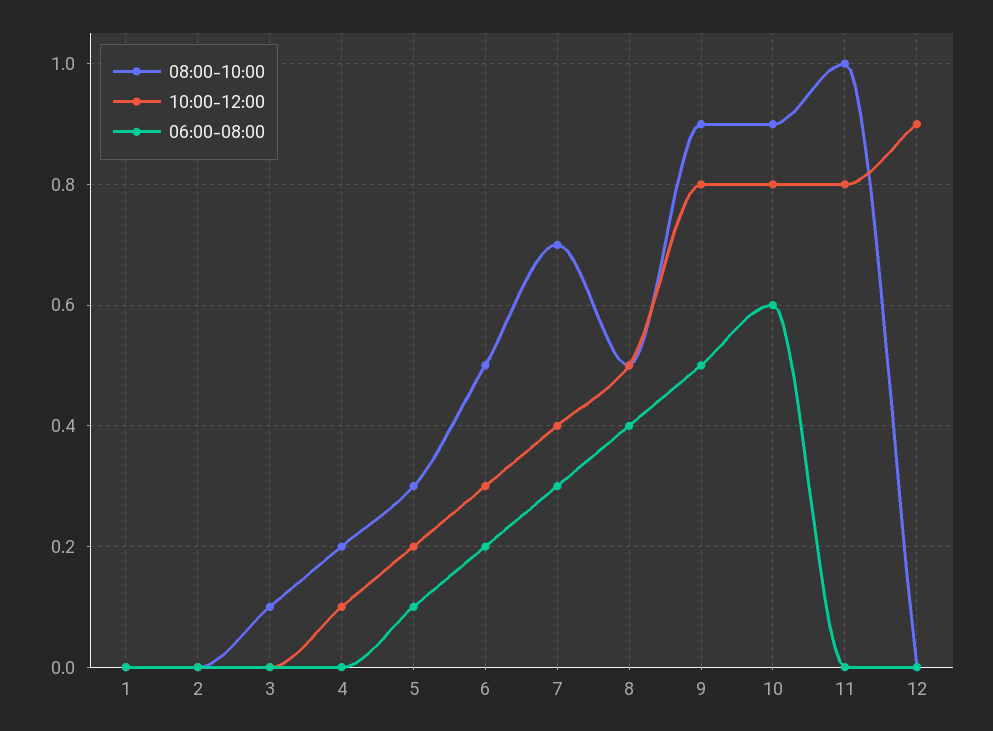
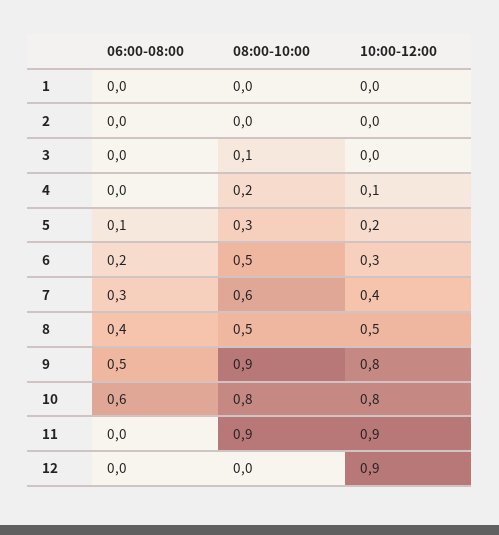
  {
    "08:00-10:00": {
      "1": 0,
      "2": 0,
      "3": 0.1,
      "4": 0.2,
      "5": 0.3,
      "6": 0.5,
-     "7": 0.7,
+     "7": 0.6,
      "8": 0.5,
      "9": 0.9,
-     "10": 0.9,
+     "10": 0.8,
-     "11": 1,
+     "11": 0.9,
      "12": 0
    },
    "10:00-12:00": {
      "1": 0,
      "2": 0,
      "3": 0,
      "4": 0.1,
      "5": 0.2,
      "6": 0.3,
      "7": 0.4,
      "8": 0.5,
      "9": 0.8,
      "10": 0.8,
-     "11": 0.8,
+     "11": 0.9,
      "12": 0.9
    },
    "06:00-08:00": {
      "1": 0,
      "2": 0,
      "3": 0,
      "4": 0,
      "5": 0.1,
      "6": 0.2,
      "7": 0.3,
      "8": 0.4,
      "9": 0.5,
      "10": 0.6,
      "11": 0,
      "12": 0
    }
  }

